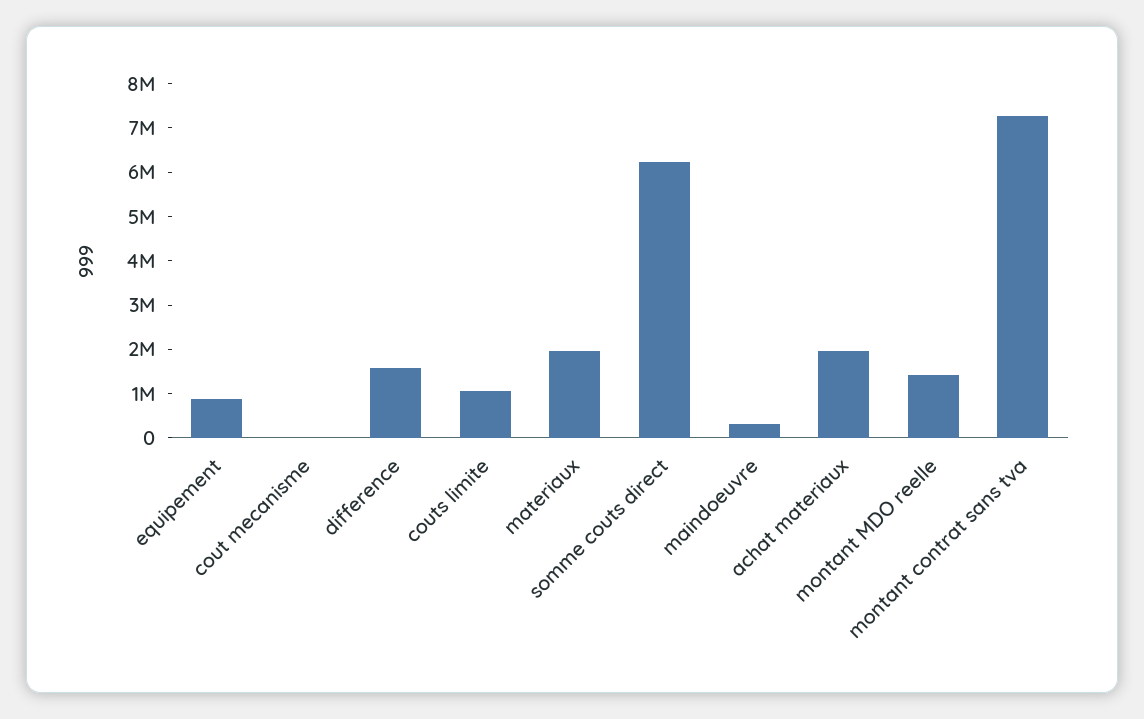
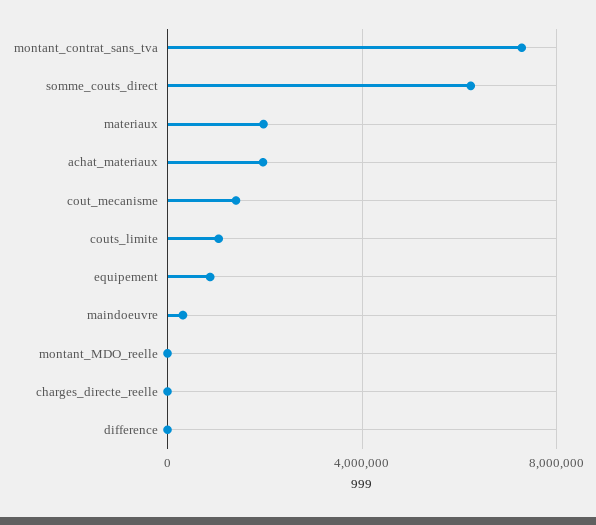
  {
    "equipement": 800000,
-   "cout mecanisme": 0,
+   "cout mecanisme": 1500000,
-   "difference": 1600000,
+   "difference": 0,
    "couts limite": 1000000,
    "materiaux": 2000000,
    "somme couts direct": 6200000,
    "maindoeuvre": 400000,
    "achat materiaux": 2000000,
-   "montant MDO reelle": 1400000,
+   "montant MDO reelle": 0,
-   "montant contrat sans tva": 7200000
+   "montant contrat sans tva": 7200000,
+   "charges_directe_reelle": 0
  }

